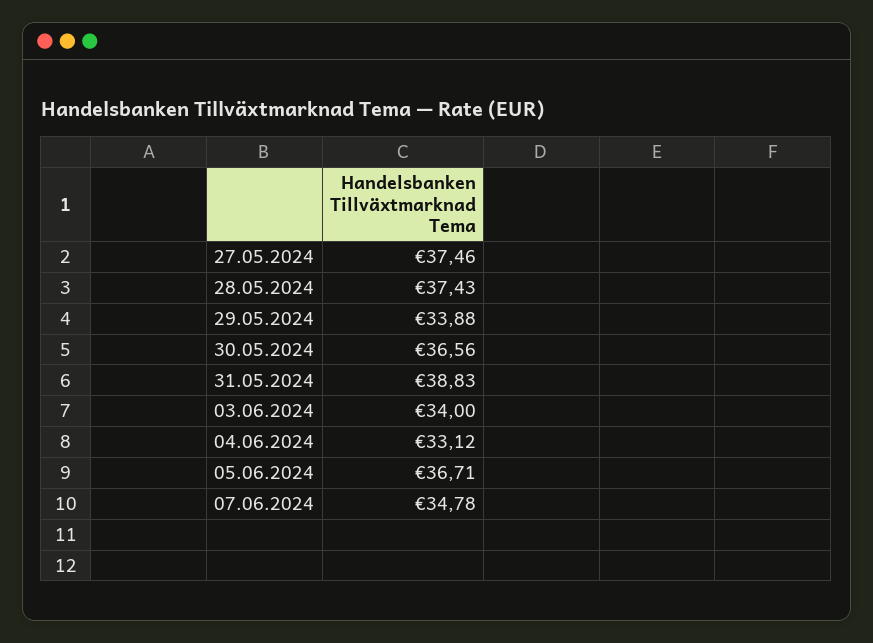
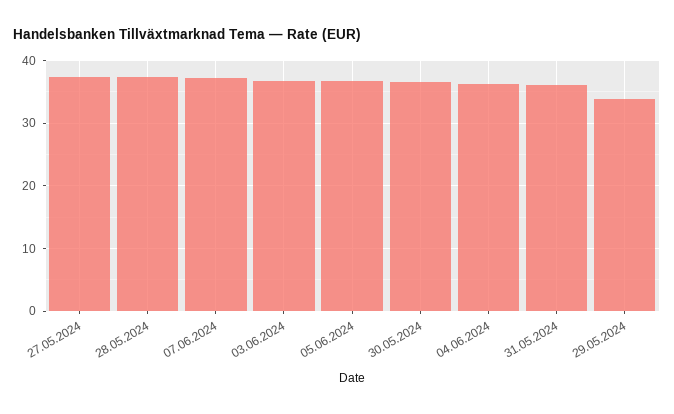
  {
    "27.05.2024": 37.46,
    "28.05.2024": 37.43,
    "29.05.2024": 33.88,
    "30.05.2024": 36.56,
-   "31.05.2024": 38.83,
+   "31.05.2024": 36,
-   "03.06.2024": 34,
+   "03.06.2024": 37,
-   "04.06.2024": 33.12,
+   "04.06.2024": 36,
    "05.06.2024": 36.71,
-   "07.06.2024": 34.78
+   "07.06.2024": 37
  }

